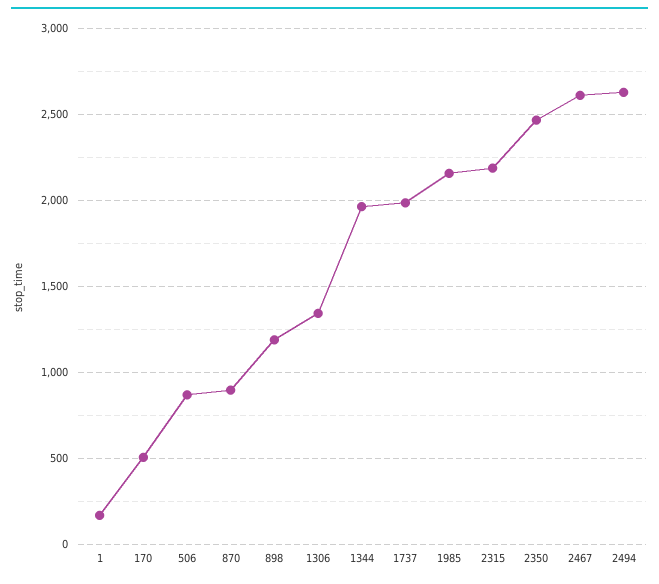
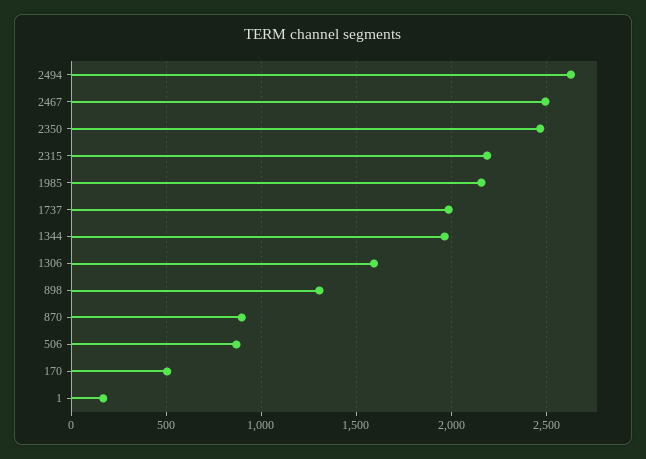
  {
    "1": 150,
    "170": 500,
    "506": 850,
    "870": 900,
-   "898": 1200,
+   "898": 1300,
-   "1306": 1350,
+   "1306": 1600,
    "1344": 1950,
    "1737": 2000,
    "1985": 2150,
    "2315": 2200,
    "2350": 2450,
-   "2467": 2600,
+   "2467": 2500,
    "2494": 2650
  }

